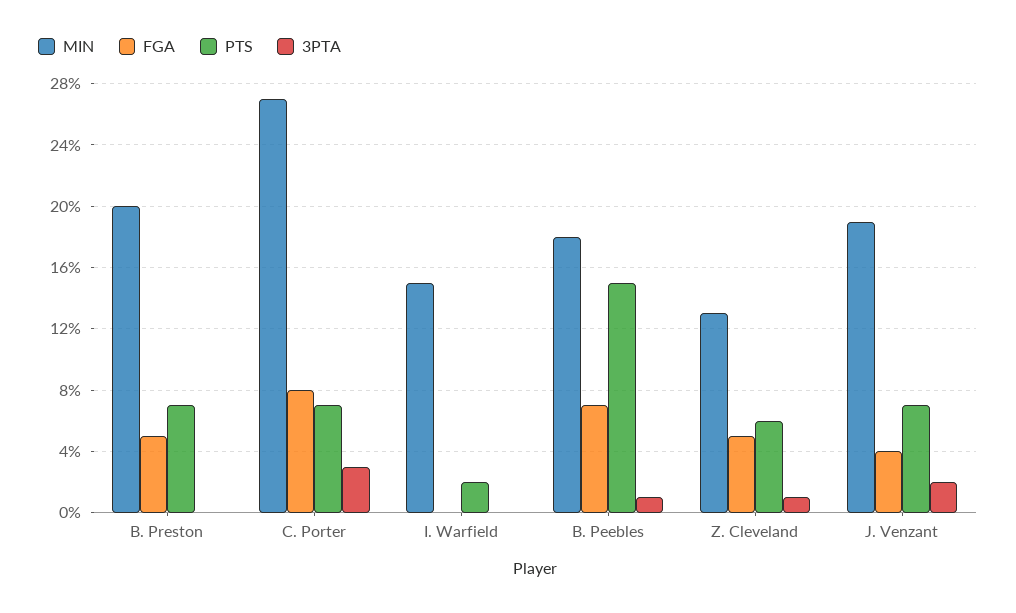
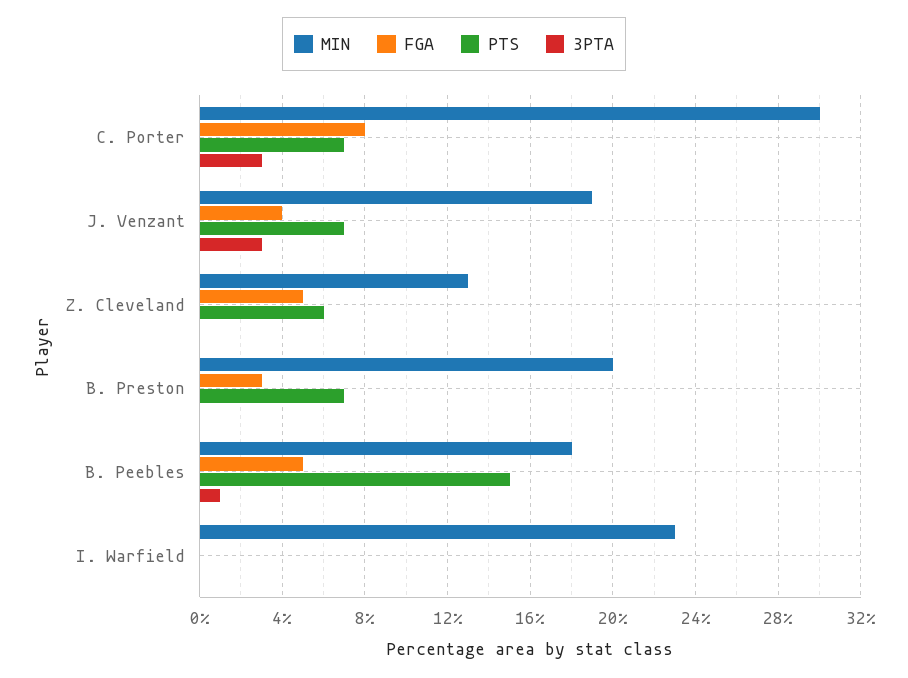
  {
    "MIN": {
      "B. Preston": 20,
-     "C. Porter": 27,
+     "C. Porter": 30,
-     "I. Warfield": 15,
+     "I. Warfield": 23,
      "B. Peebles": 18,
      "Z. Cleveland": 13,
      "J. Venzant": 19
    },
    "FGA": {
-     "B. Preston": 5,
+     "B. Preston": 3,
      "C. Porter": 8,
      "I. Warfield": 0,
-     "B. Peebles": 7,
+     "B. Peebles": 5,
      "Z. Cleveland": 5,
      "J. Venzant": 4
    },
    "PTS": {
      "B. Preston": 7,
      "C. Porter": 7,
-     "I. Warfield": 2,
+     "I. Warfield": 0,
      "B. Peebles": 15,
      "Z. Cleveland": 6,
      "J. Venzant": 7
    },
    "3PTA": {
      "B. Preston": 0,
      "C. Porter": 3,
      "I. Warfield": 0,
      "B. Peebles": 1,
-     "Z. Cleveland": 1,
+     "Z. Cleveland": 0,
-     "J. Venzant": 2
+     "J. Venzant": 3
    }
  }

